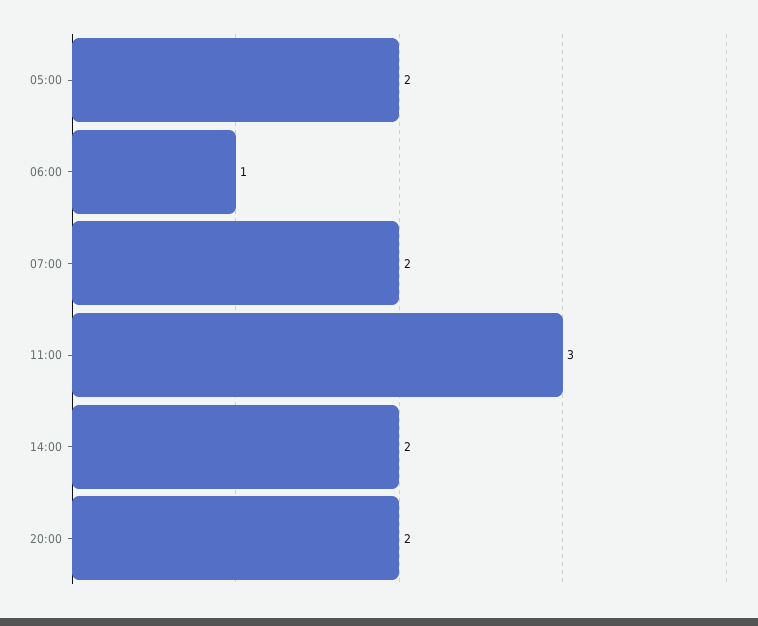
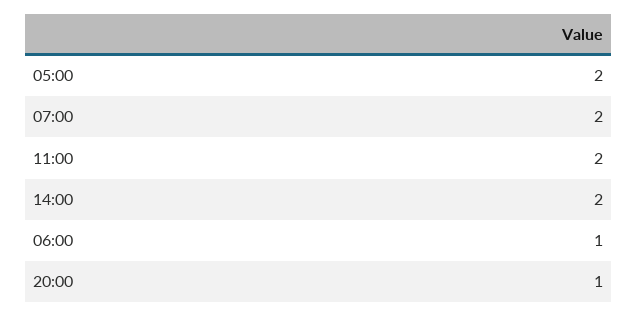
  {
    "05:00": 2,
    "06:00": 1,
    "07:00": 2,
-   "11:00": 3,
+   "11:00": 2,
    "14:00": 2,
-   "20:00": 2
+   "20:00": 1
  }

